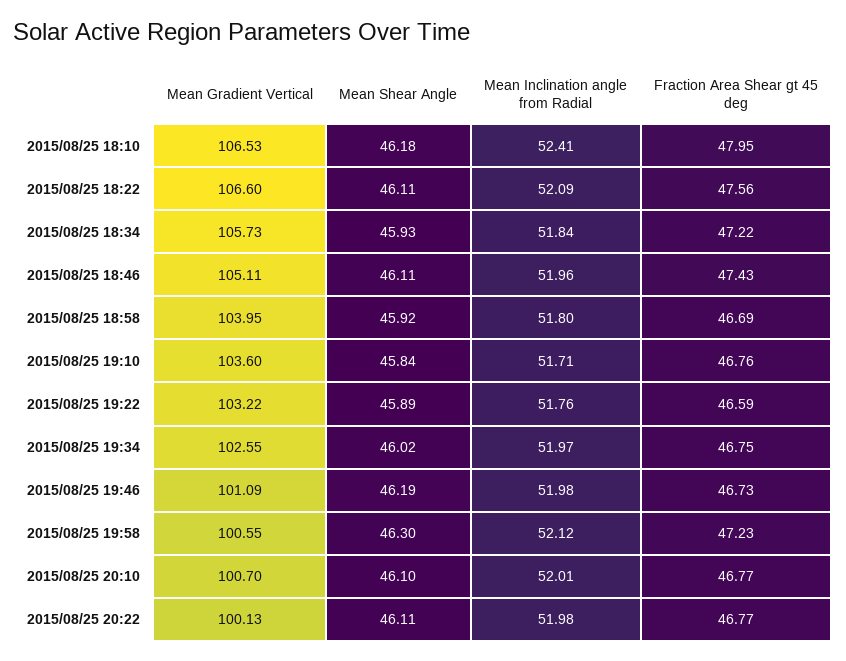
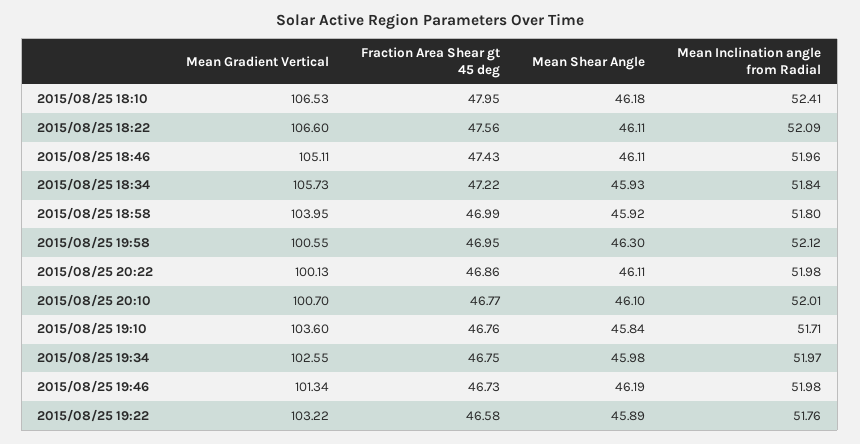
  {
    "Mean Gradient Vertical": {
      "2015/08/25 18:10": 106.53,
      "2015/08/25 18:22": 106.6,
      "2015/08/25 18:34": 105.73,
      "2015/08/25 18:46": 105.11,
      "2015/08/25 18:58": 103.95,
      "2015/08/25 19:10": 103.6,
      "2015/08/25 19:22": 103.22,
      "2015/08/25 19:34": 102.55,
-     "2015/08/25 19:46": 101.09,
+     "2015/08/25 19:46": 101.34,
      "2015/08/25 19:58": 100.55,
      "2015/08/25 20:10": 100.7,
      "2015/08/25 20:22": 100.13
    },
    "Mean Shear Angle": {
      "2015/08/25 18:10": 46.18,
      "2015/08/25 18:22": 46.11,
      "2015/08/25 18:34": 45.93,
      "2015/08/25 18:46": 46.11,
      "2015/08/25 18:58": 45.92,
      "2015/08/25 19:10": 45.84,
      "2015/08/25 19:22": 45.89,
-     "2015/08/25 19:34": 46.02,
+     "2015/08/25 19:34": 45.98,
      "2015/08/25 19:46": 46.19,
      "2015/08/25 19:58": 46.3,
      "2015/08/25 20:10": 46.1,
      "2015/08/25 20:22": 46.11
    },
    "Mean Inclination angle from Radial": {
      "2015/08/25 18:10": 52.41,
      "2015/08/25 18:22": 52.09,
      "2015/08/25 18:34": 51.84,
      "2015/08/25 18:46": 51.96,
      "2015/08/25 18:58": 51.8,
      "2015/08/25 19:10": 51.71,
      "2015/08/25 19:22": 51.76,
      "2015/08/25 19:34": 51.97,
      "2015/08/25 19:46": 51.98,
      "2015/08/25 19:58": 52.12,
      "2015/08/25 20:10": 52.01,
      "2015/08/25 20:22": 51.98
    },
    "Fraction Area Shear gt 45 deg": {
      "2015/08/25 18:10": 47.95,
      "2015/08/25 18:22": 47.56,
      "2015/08/25 18:34": 47.22,
      "2015/08/25 18:46": 47.43,
-     "2015/08/25 18:58": 46.69,
+     "2015/08/25 18:58": 46.99,
      "2015/08/25 19:10": 46.76,
-     "2015/08/25 19:22": 46.59,
+     "2015/08/25 19:22": 46.58,
      "2015/08/25 19:34": 46.75,
      "2015/08/25 19:46": 46.73,
-     "2015/08/25 19:58": 47.23,
+     "2015/08/25 19:58": 46.95,
      "2015/08/25 20:10": 46.77,
-     "2015/08/25 20:22": 46.77
+     "2015/08/25 20:22": 46.86
    }
  }

